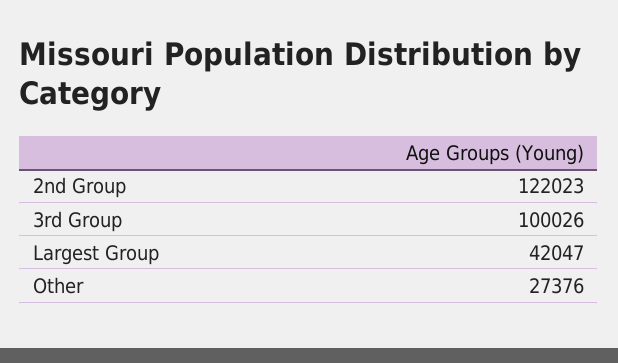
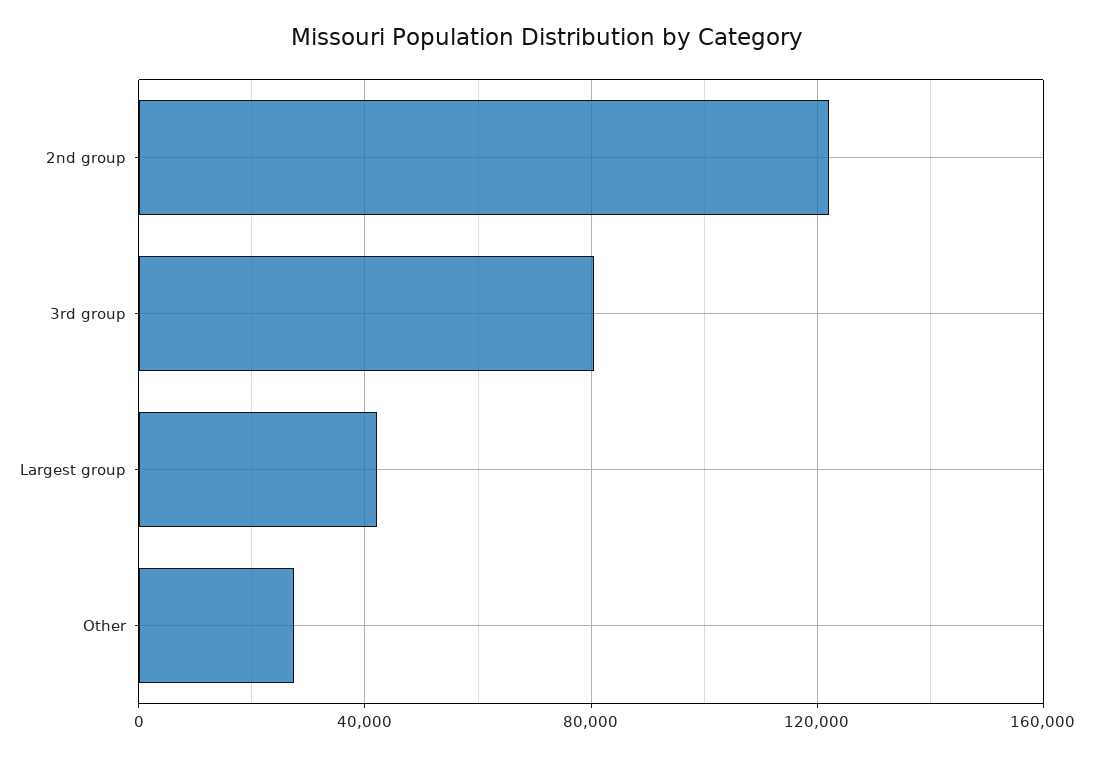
  {
    "2nd Group": 122023,
-   "3rd Group": 100026,
+   "3rd Group": 80000,
    "Largest Group": 42047,
    "Other": 27376
  }

